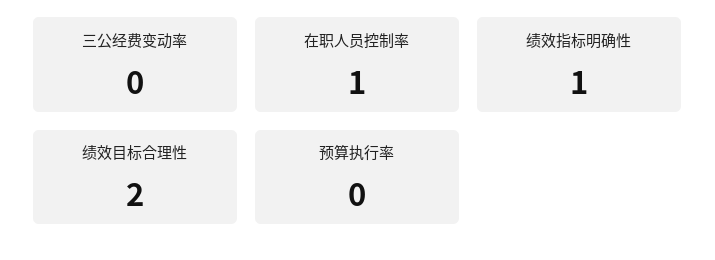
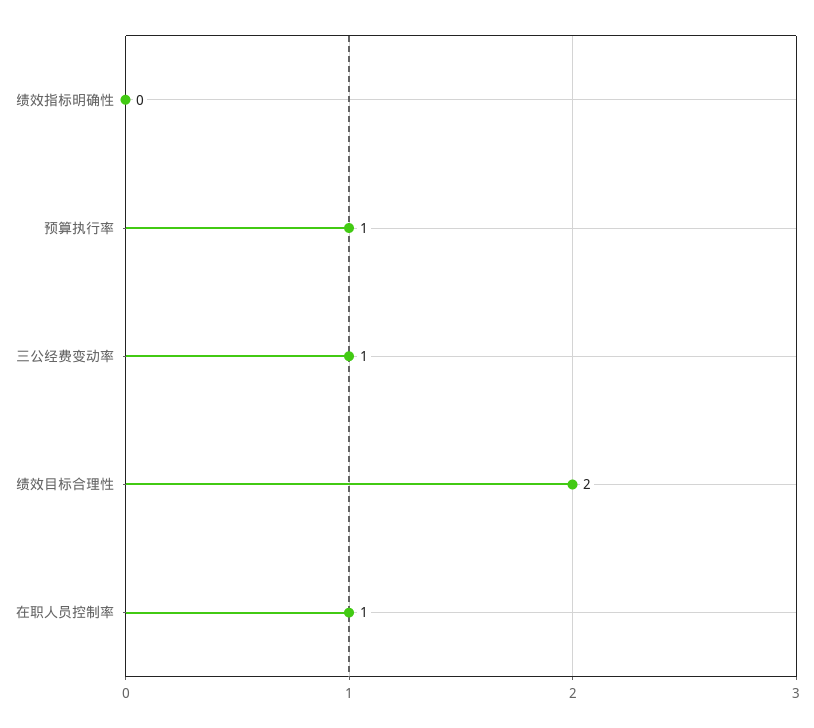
  {
-   "三公经费变动率": 0,
+   "三公经费变动率": 1,
    "在职人员控制率": 1,
-   "绩效指标明确性": 1,
+   "绩效指标明确性": 0,
    "绩效目标合理性": 2,
-   "预算执行率": 0
+   "预算执行率": 1
  }

